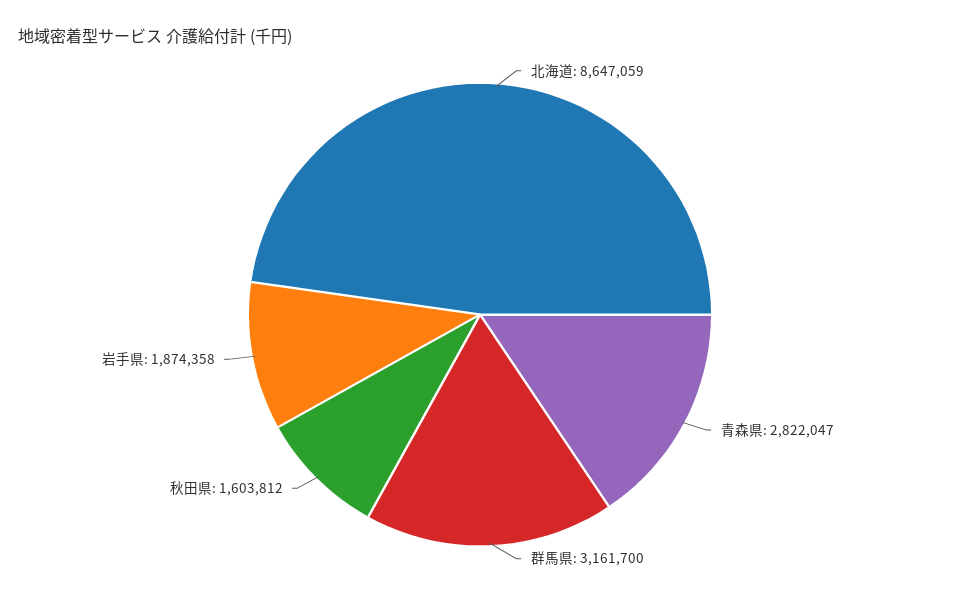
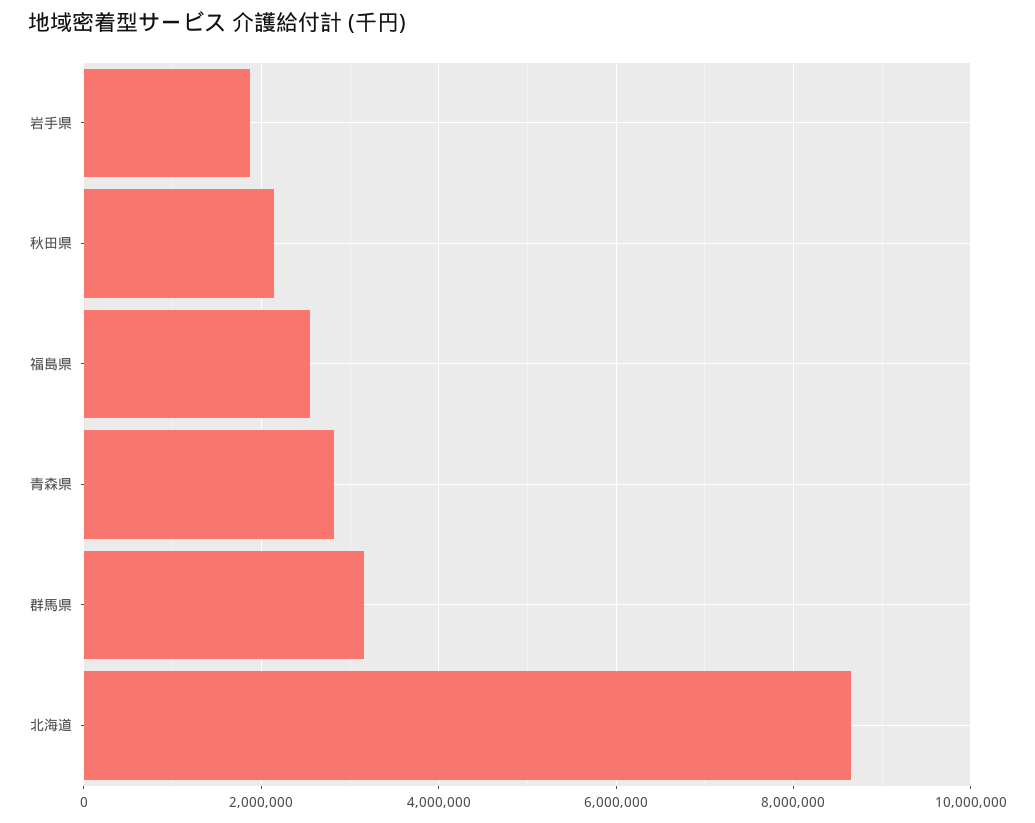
  {
    "北海道": 8647059,
    "青森県": 2822047,
    "群馬県": 3161700,
-   "秋田県": 1603812,
+   "秋田県": 2200000,
-   "岩手県": 1874358
+   "岩手県": 1874358,
+   "福島県": 2600000
  }

